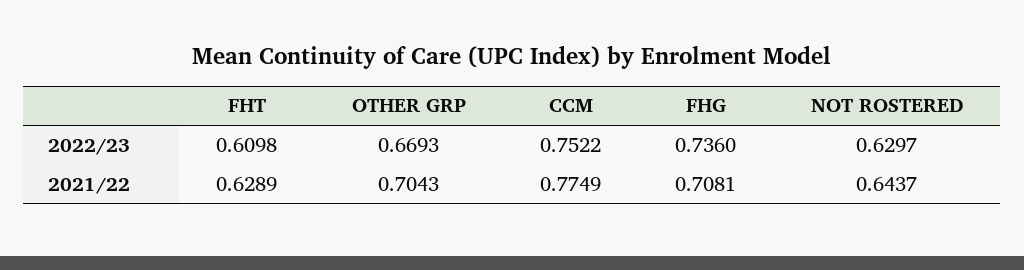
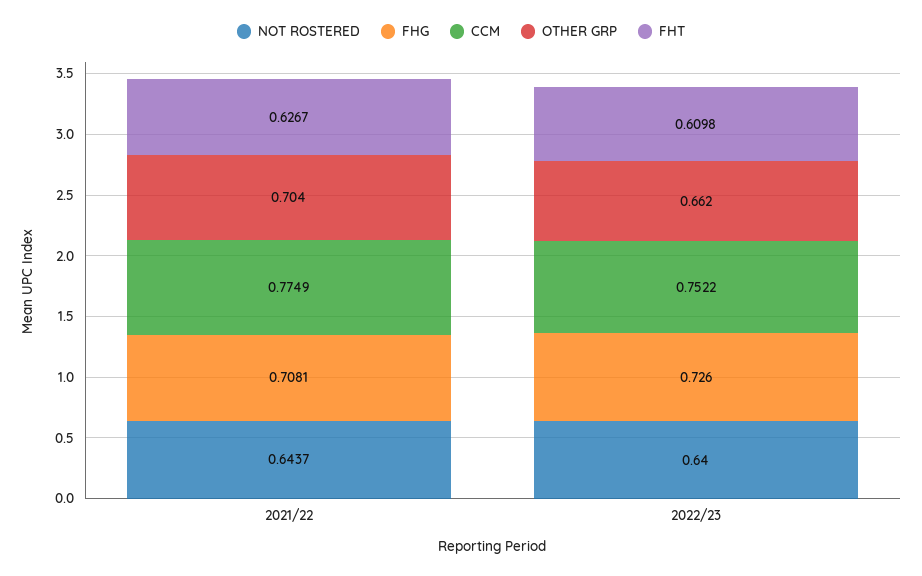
  {
    "FHT": {
      "2022/23": 0.6098,
-     "2021/22": 0.6289
+     "2021/22": 0.6267
    },
    "OTHER GRP": {
-     "2022/23": 0.6693,
+     "2022/23": 0.662,
      "2021/22": 0.7043
    },
    "CCM": {
      "2022/23": 0.7522,
      "2021/22": 0.7749
    },
    "FHG": {
-     "2022/23": 0.736,
+     "2022/23": 0.726,
      "2021/22": 0.7081
    },
    "NOT ROSTERED": {
-     "2022/23": 0.6297,
+     "2022/23": 0.64,
      "2021/22": 0.6437
    }
  }

